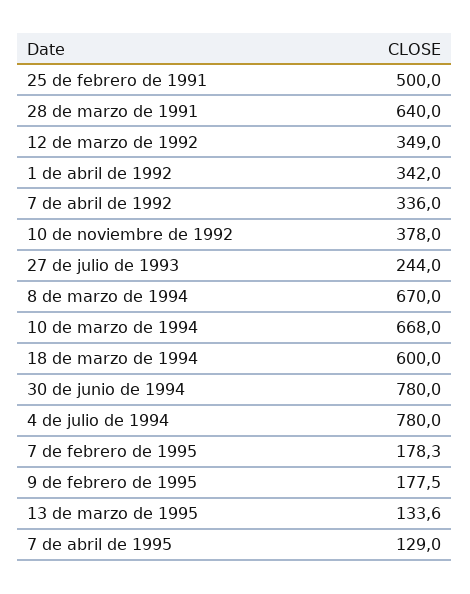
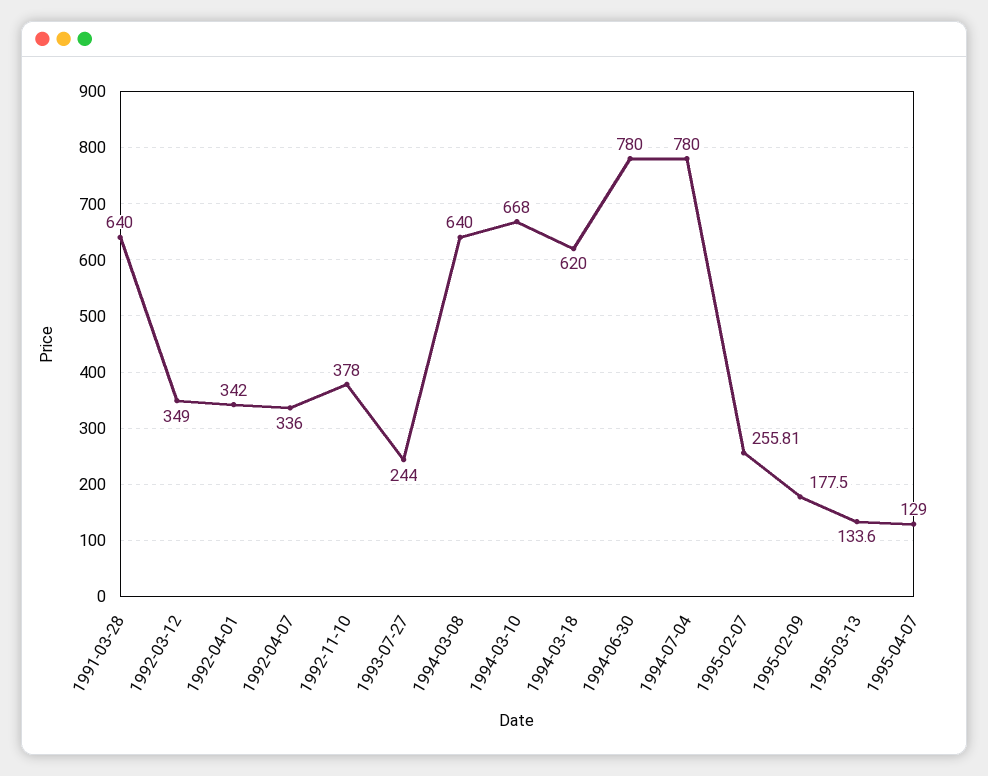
  {
-   "25 de febrero de 1991": 500,
    "28 de marzo de 1991": 640,
    "12 de marzo de 1992": 349,
    "1 de abril de 1992": 342,
    "7 de abril de 1992": 336,
    "10 de noviembre de 1992": 378,
    "27 de julio de 1993": 244,
-   "8 de marzo de 1994": 670,
+   "8 de marzo de 1994": 640,
    "10 de marzo de 1994": 668,
-   "18 de marzo de 1994": 600,
+   "18 de marzo de 1994": 620,
    "30 de junio de 1994": 780,
    "4 de julio de 1994": 780,
-   "7 de febrero de 1995": 178.3,
+   "7 de febrero de 1995": 255.81,
    "9 de febrero de 1995": 177.5,
    "13 de marzo de 1995": 133.6,
    "7 de abril de 1995": 129
  }

